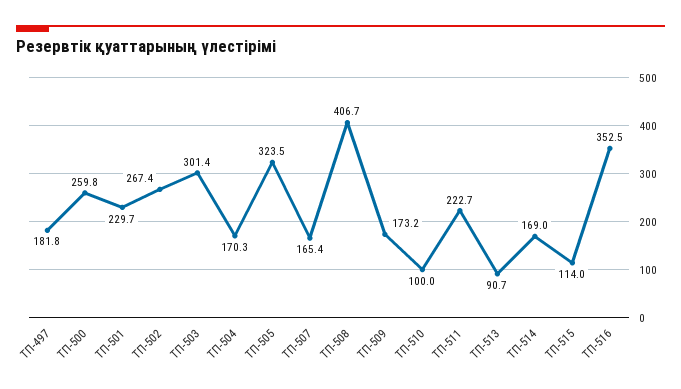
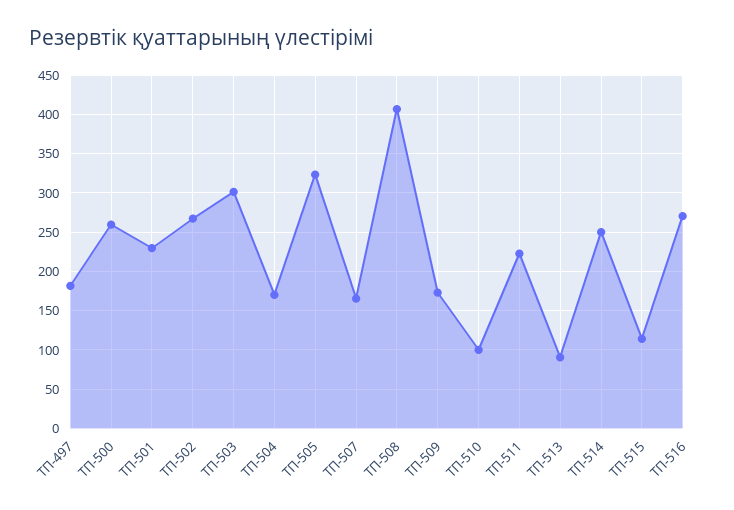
  {
    "ТП-497": 181.8,
    "ТП-500": 259.8,
    "ТП-501": 229.7,
    "ТП-502": 267.4,
    "ТП-503": 301.4,
    "ТП-504": 170.3,
    "ТП-505": 323.5,
    "ТП-507": 165.4,
    "ТП-508": 406.7,
    "ТП-509": 173.2,
    "ТП-510": 100,
    "ТП-511": 222.7,
    "ТП-513": 90.7,
-   "ТП-514": 169,
+   "ТП-514": 250,
    "ТП-515": 114,
-   "ТП-516": 352.5
+   "ТП-516": 270
  }

